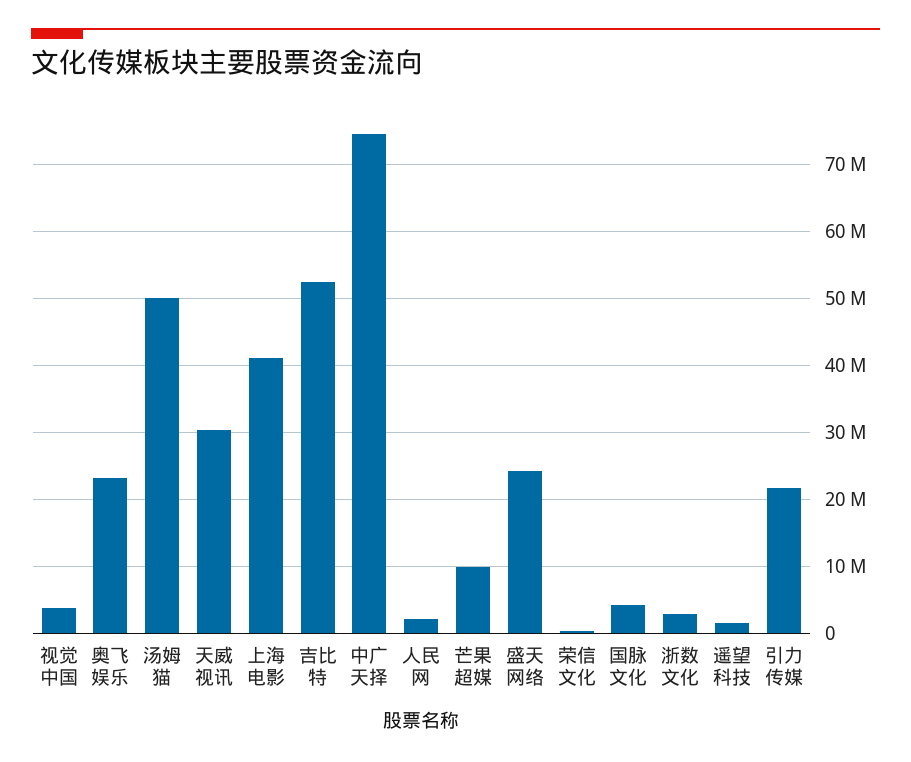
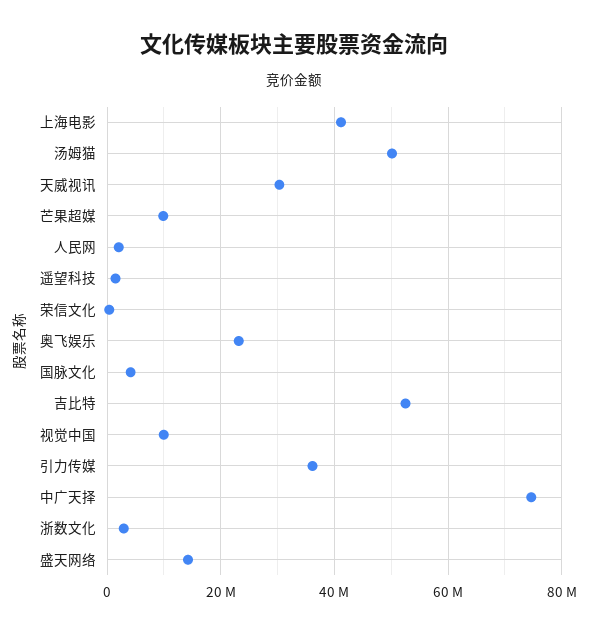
  {
-   "视觉中国": 4000000,
+   "视觉中国": 10000000,
    "奥飞娱乐": 23000000,
    "汤姆猫": 50000000,
    "天威视讯": 30000000,
    "上海电影": 41000000,
    "吉比特": 53000000,
    "中广天择": 75000000,
    "人民网": 2000000,
    "芒果超媒": 10000000,
-   "盛天网络": 24000000,
+   "盛天网络": 14000000,
    "荣信文化": 0,
    "国脉文化": 4000000,
    "浙数文化": 3000000,
    "遥望科技": 1000000,
-   "引力传媒": 22000000
+   "引力传媒": 36000000
  }

